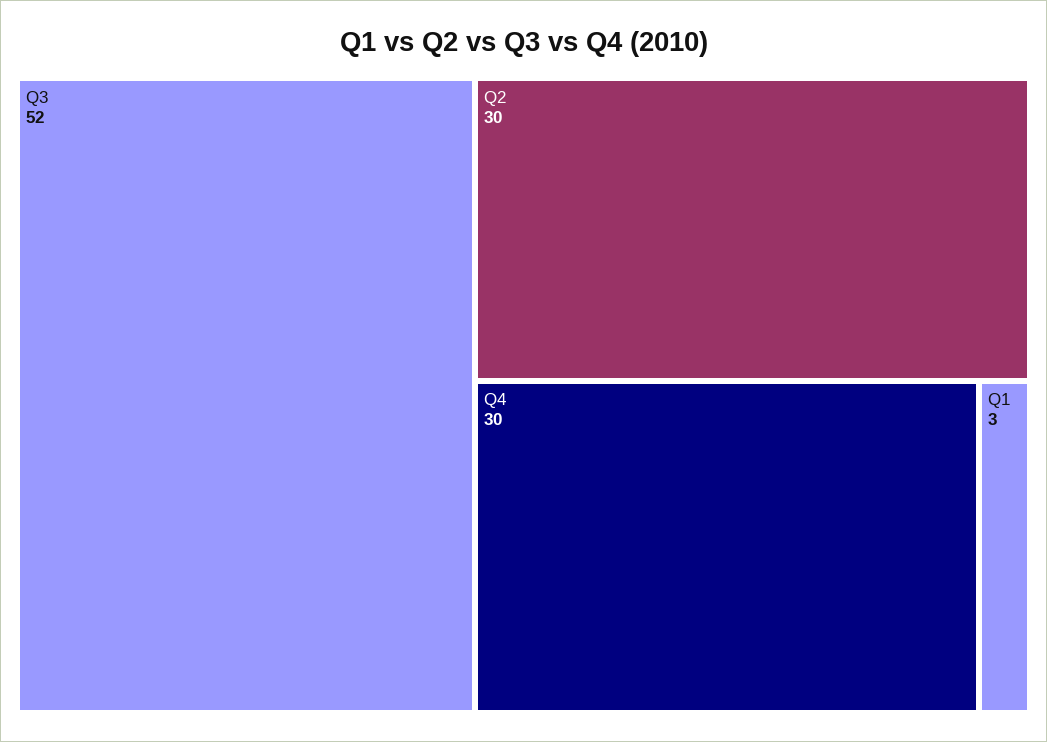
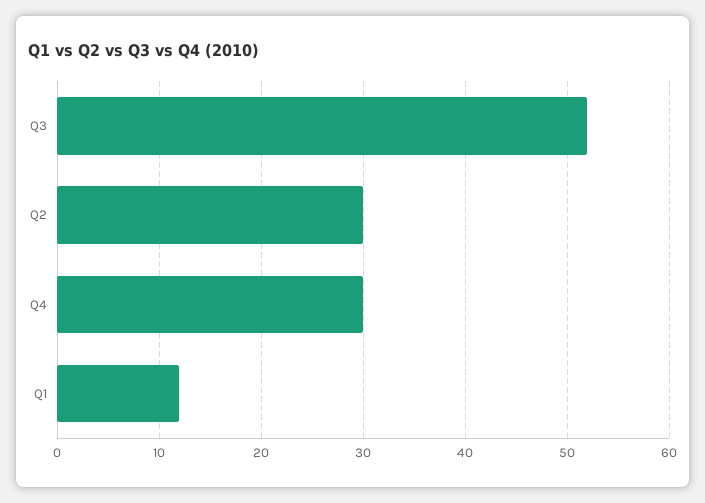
  {
    "Q3": 52,
    "Q2": 30,
    "Q4": 30,
-   "Q1": 3
+   "Q1": 12
  }

